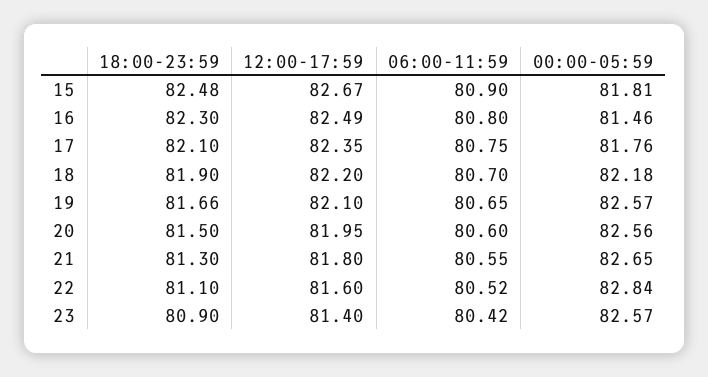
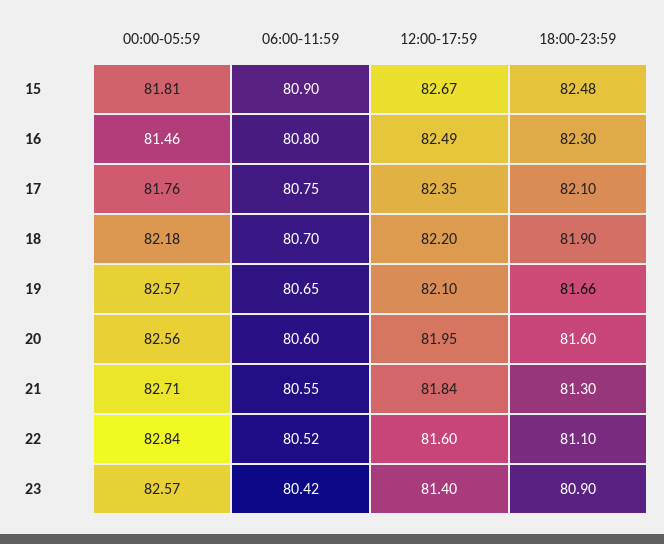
  {
    "18:00-23:59": {
      "15": 82.48,
      "16": 82.3,
      "17": 82.1,
      "18": 81.9,
      "19": 81.66,
-     "20": 81.5,
+     "20": 81.6,
      "21": 81.3,
      "22": 81.1,
      "23": 80.9
    },
    "12:00-17:59": {
      "15": 82.67,
      "16": 82.49,
      "17": 82.35,
      "18": 82.2,
      "19": 82.1,
      "20": 81.95,
-     "21": 81.8,
+     "21": 81.84,
      "22": 81.6,
      "23": 81.4
    },
    "06:00-11:59": {
      "15": 80.9,
      "16": 80.8,
      "17": 80.75,
      "18": 80.7,
      "19": 80.65,
      "20": 80.6,
      "21": 80.55,
      "22": 80.52,
      "23": 80.42
    },
    "00:00-05:59": {
      "15": 81.81,
      "16": 81.46,
      "17": 81.76,
      "18": 82.18,
      "19": 82.57,
      "20": 82.56,
-     "21": 82.65,
+     "21": 82.71,
      "22": 82.84,
      "23": 82.57
    }
  }

